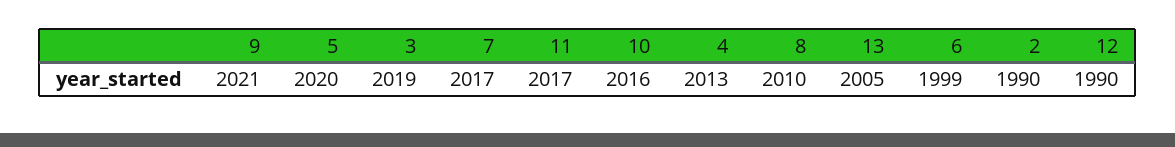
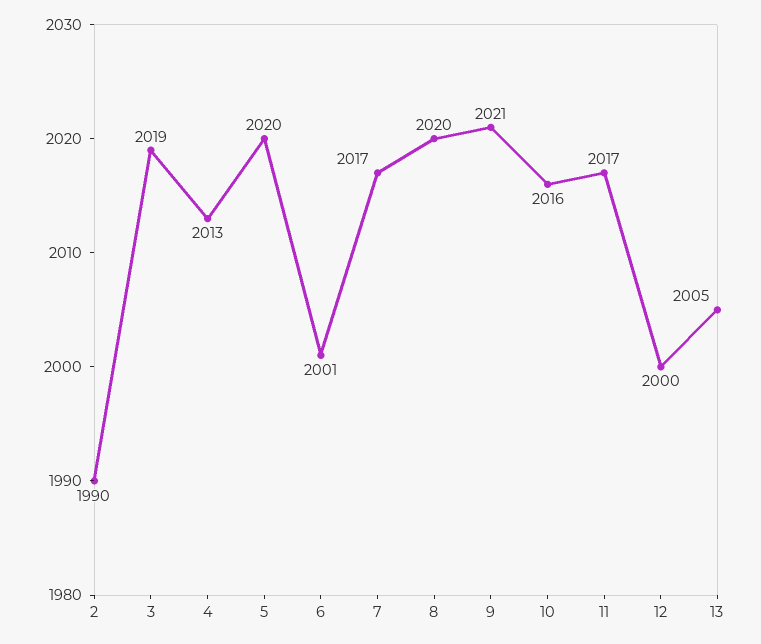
  {
    "9": 2021,
    "5": 2020,
    "3": 2019,
    "7": 2017,
    "11": 2017,
    "10": 2016,
    "4": 2013,
-   "8": 2010,
+   "8": 2020,
    "13": 2005,
-   "6": 1999,
+   "6": 2001,
    "2": 1990,
-   "12": 1990
+   "12": 2000
  }

